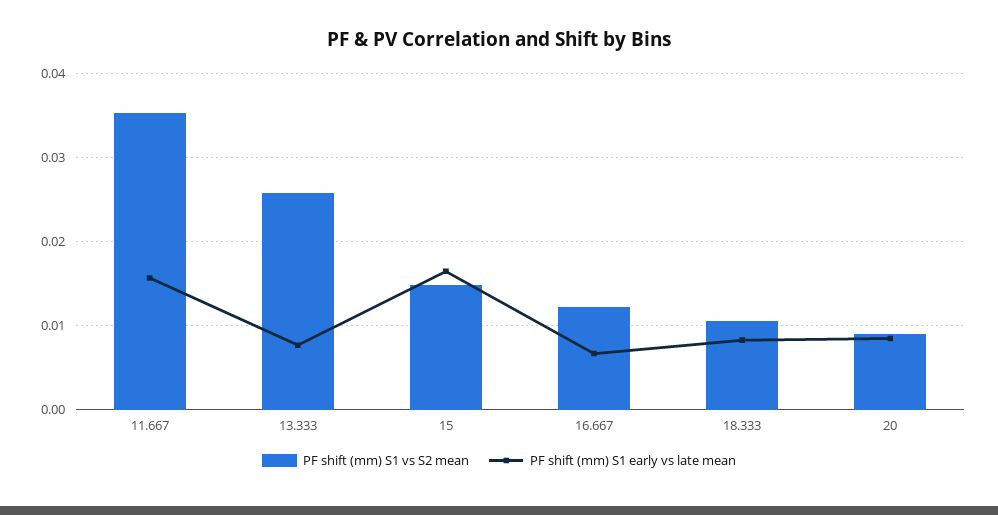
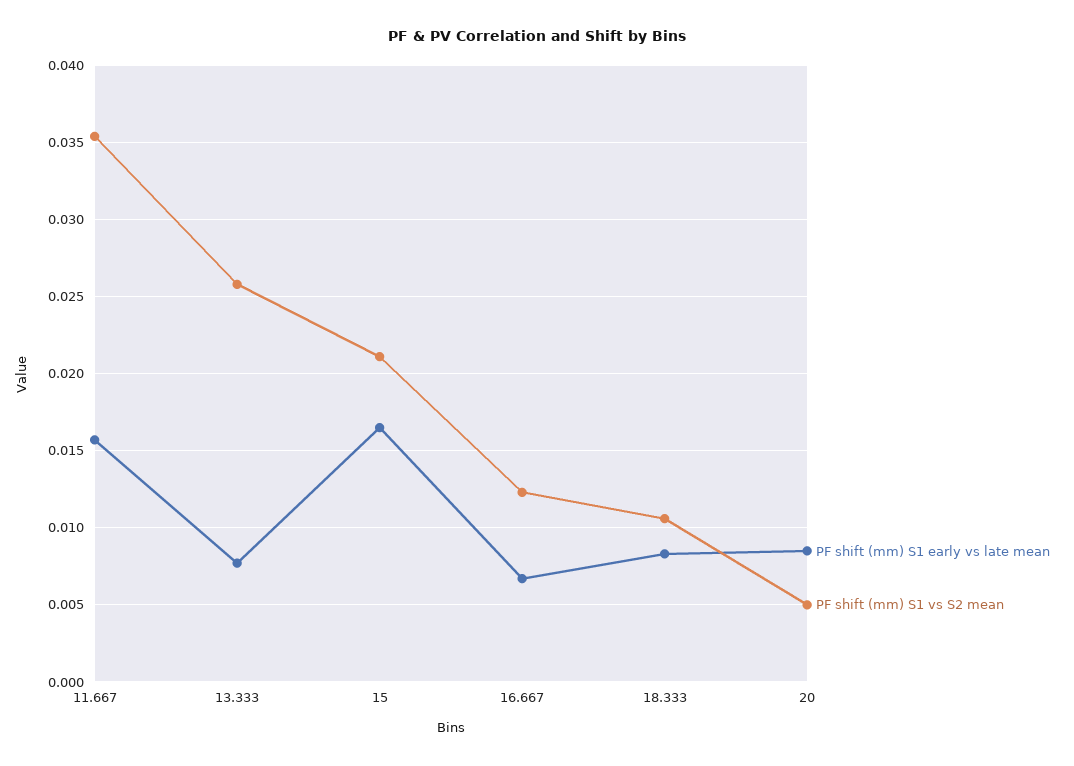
  {
    "PF shift (mm) S1 vs S2 mean": {
      "11.667": 0.0355,
      "13.333": 0.026,
-     "15": 0.015,
+     "15": 0.021,
      "16.667": 0.0125,
      "18.333": 0.0105,
-     "20": 0.009
+     "20": 0.005
    },
    "PF shift (mm) S1 early vs late mean": {
      "11.667": 0.0155,
      "13.333": 0.0075,
      "15": 0.0165,
      "16.667": 0.0065,
      "18.333": 0.0085,
      "20": 0.0085
    }
  }

